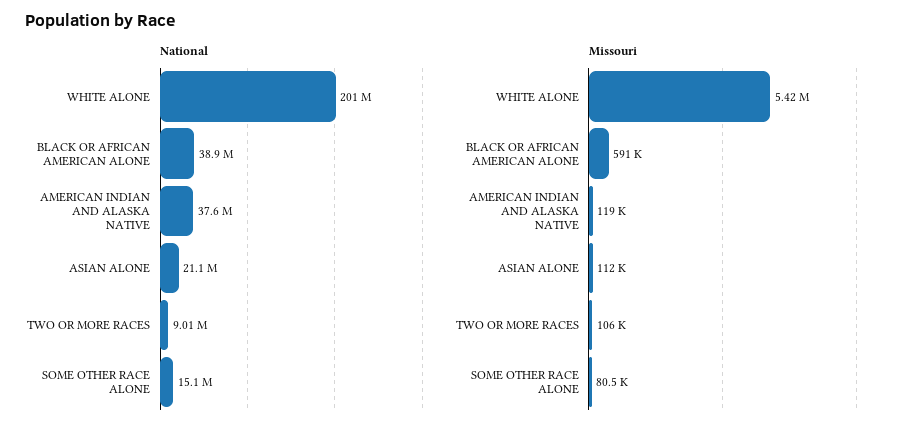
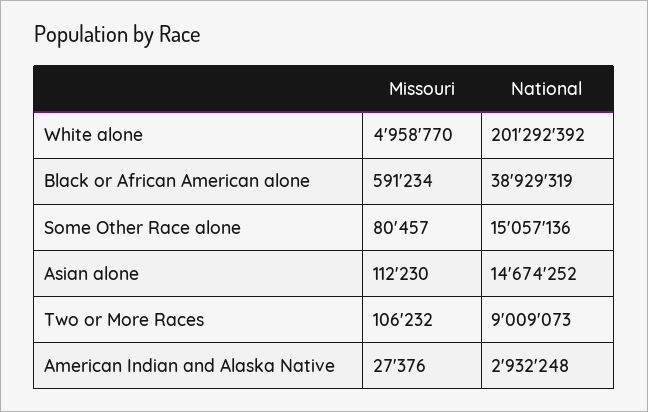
  {
    "National": {
      "WHITE ALONE": 201292392,
      "BLACK OR AFRICAN AMERICAN ALONE": 38929319,
-     "AMERICAN INDIAN AND ALASKA NATIVE": 37600000,
+     "AMERICAN INDIAN AND ALASKA NATIVE": 2932248,
-     "ASIAN ALONE": 21100000,
+     "ASIAN ALONE": 14674252,
      "TWO OR MORE RACES": 9009073,
      "SOME OTHER RACE ALONE": 15057136
    },
    "Missouri": {
-     "WHITE ALONE": 5420000,
+     "WHITE ALONE": 4958770,
      "BLACK OR AFRICAN AMERICAN ALONE": 591234,
-     "AMERICAN INDIAN AND ALASKA NATIVE": 119000,
+     "AMERICAN INDIAN AND ALASKA NATIVE": 27376,
      "ASIAN ALONE": 112230,
      "TWO OR MORE RACES": 106232,
      "SOME OTHER RACE ALONE": 80457
    }
  }

